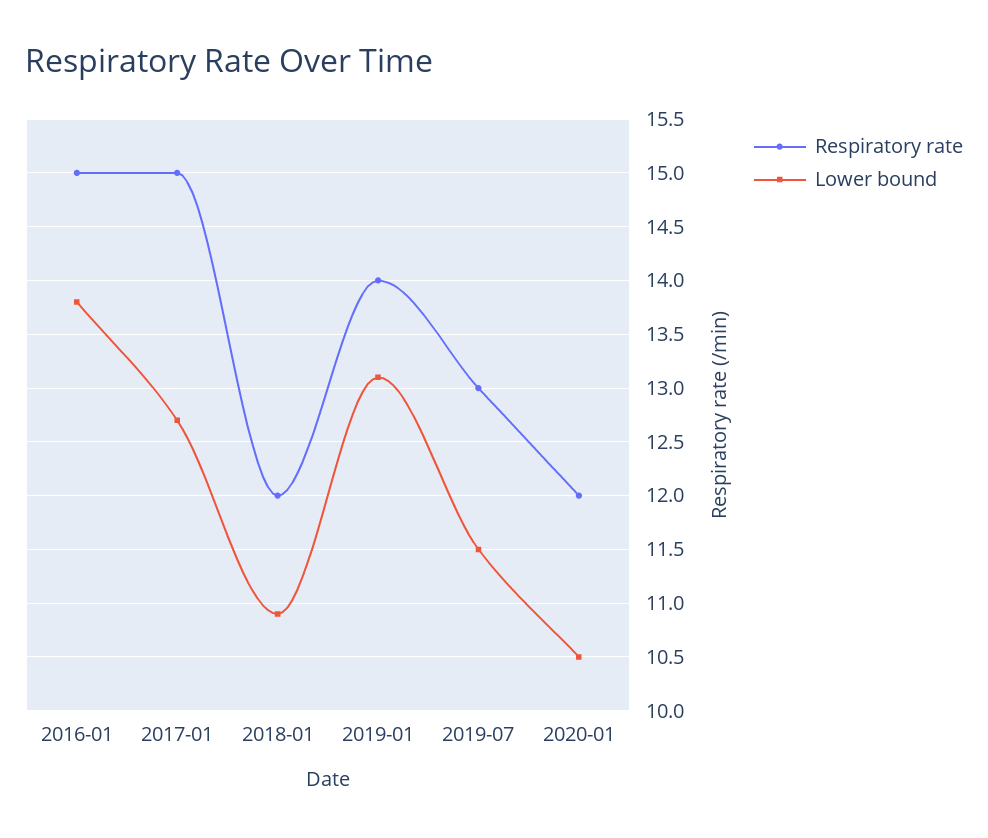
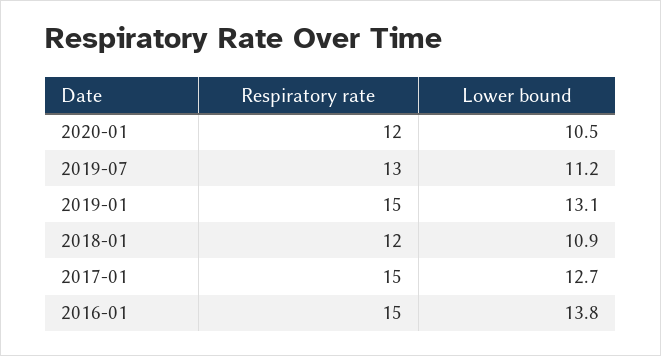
  {
    "Respiratory rate": {
      "2016-01": 15,
      "2017-01": 15,
      "2018-01": 12,
-     "2019-01": 14,
+     "2019-01": 15,
      "2019-07": 13,
      "2020-01": 12
    },
    "Lower bound": {
      "2016-01": 13.8,
      "2017-01": 12.7,
      "2018-01": 10.9,
      "2019-01": 13.1,
-     "2019-07": 11.5,
+     "2019-07": 11.2,
      "2020-01": 10.5
    }
  }

